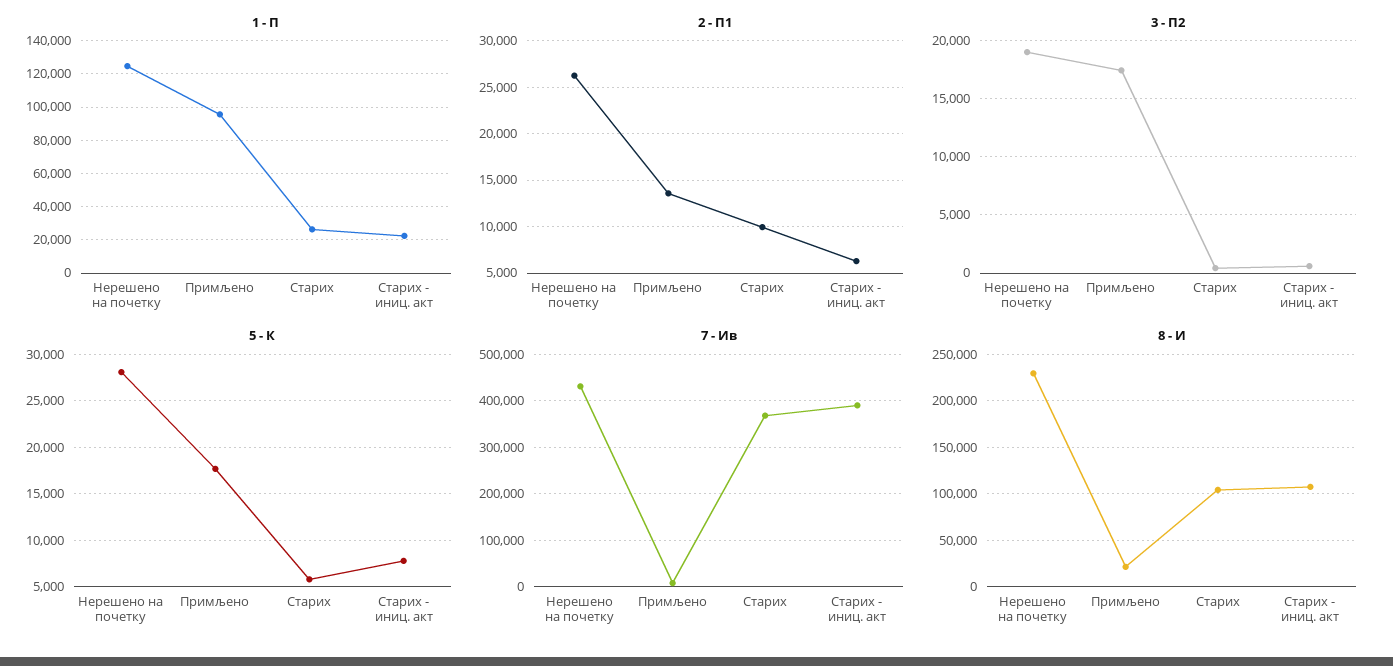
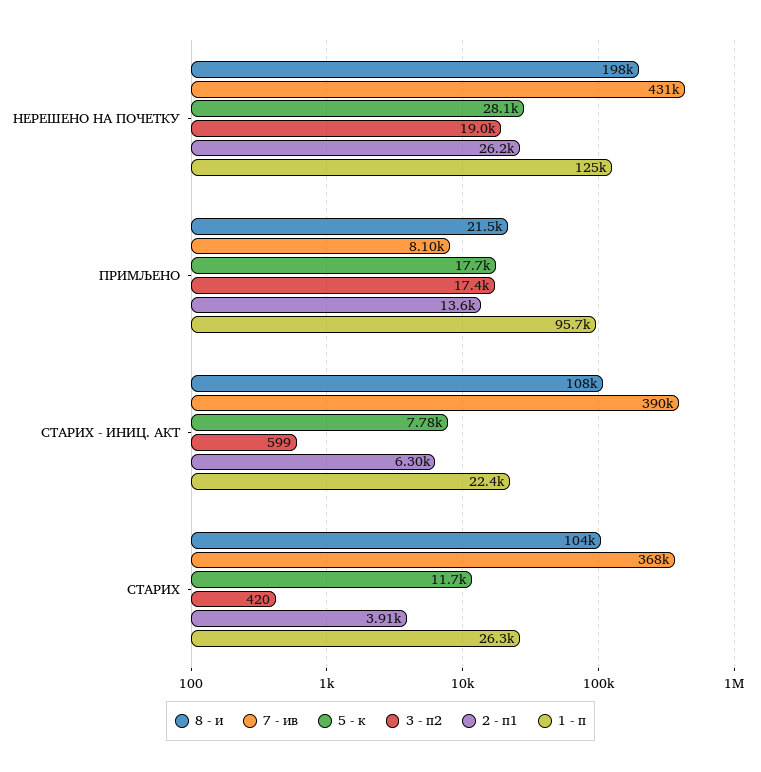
  {
    "1 - П": {
      "Нерешено на почетку": 125000,
      "Примљено": 95700,
      "Старих": 26300,
      "Старих - иниц. акт": 22400
    },
    "2 - П1": {
      "Нерешено на почетку": 26200,
      "Примљено": 13600,
-     "Старих": 10000,
+     "Старих": 3910,
      "Старих - иниц. акт": 6300
    },
    "3 - П2": {
      "Нерешено на почетку": 19000,
      "Примљено": 17400,
      "Старих": 420,
      "Старих - иниц. акт": 599
    },
    "5 - К": {
      "Нерешено на почетку": 28100,
      "Примљено": 17700,
-     "Старих": 6000,
+     "Старих": 11700,
      "Старих - иниц. акт": 7780
    },
    "7 - Ив": {
      "Нерешено на почетку": 431000,
      "Примљено": 8100,
      "Старих": 368000,
      "Старих - иниц. акт": 390000
    },
    "8 - И": {
-     "Нерешено на почетку": 230000,
+     "Нерешено на почетку": 198000,
      "Примљено": 21500,
      "Старих": 104000,
      "Старих - иниц. акт": 108000
    }
  }

